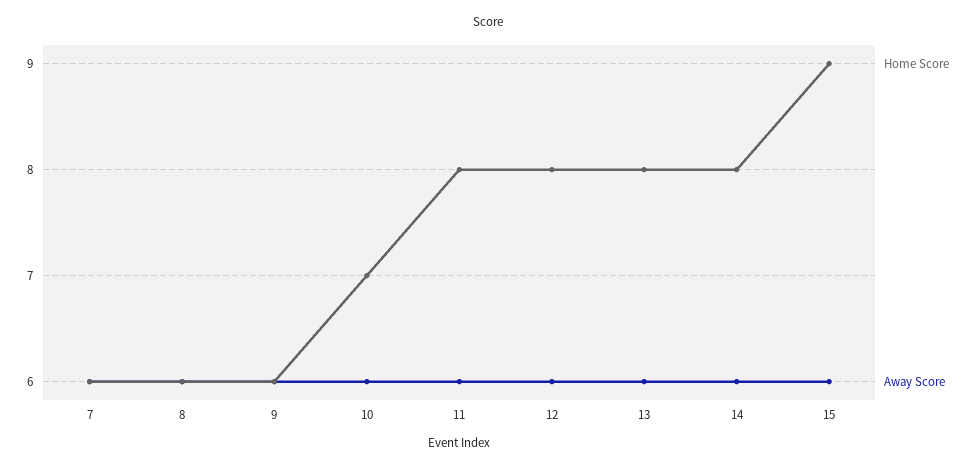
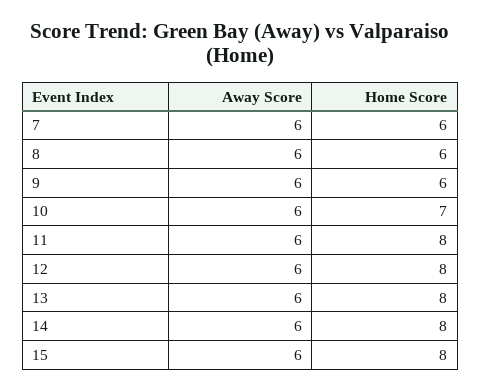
  {
    "Home Score": {
      "7": 6,
      "8": 6,
      "9": 6,
      "10": 7,
      "11": 8,
      "12": 8,
      "13": 8,
      "14": 8,
-     "15": 9
+     "15": 8
    },
    "Away Score": {
      "7": 6,
      "8": 6,
      "9": 6,
      "10": 6,
      "11": 6,
      "12": 6,
      "13": 6,
      "14": 6,
      "15": 6
    }
  }

